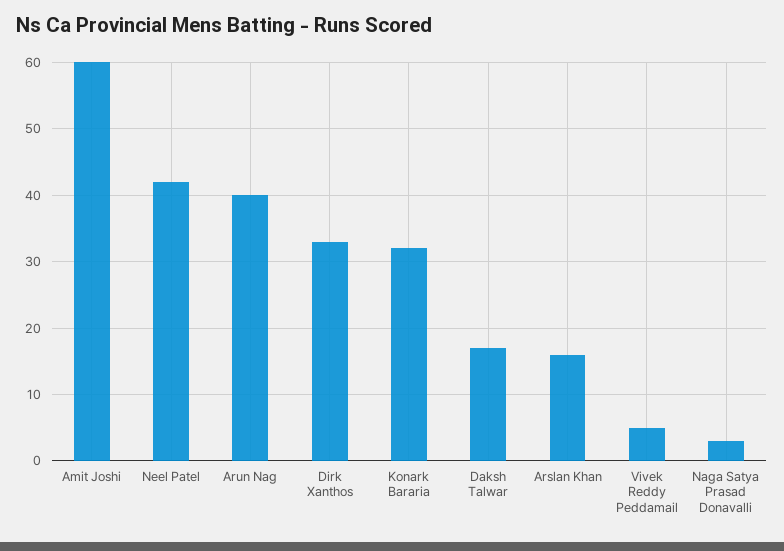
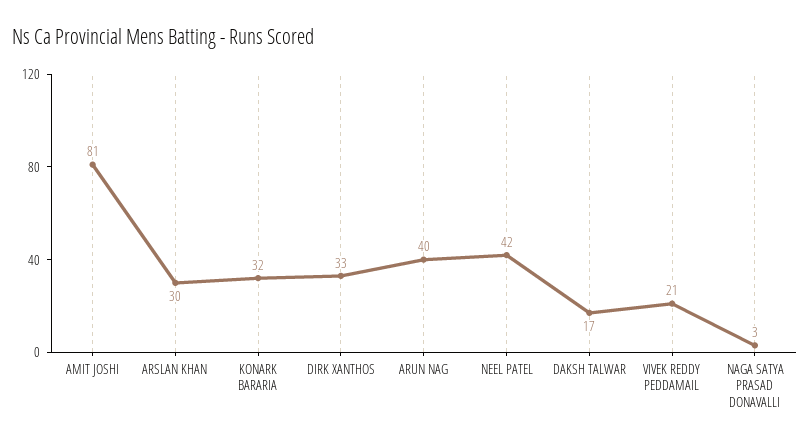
  {
-   "Amit Joshi": 60,
+   "Amit Joshi": 81,
    "Neel Patel": 42,
    "Arun Nag": 40,
    "Dirk Xanthos": 33,
    "Konark Bararia": 32,
    "Daksh Talwar": 17,
-   "Arslan Khan": 16,
+   "Arslan Khan": 30,
-   "Vivek Reddy Peddamail": 5,
+   "Vivek Reddy Peddamail": 21,
    "Naga Satya Prasad Donavalli": 3
  }

